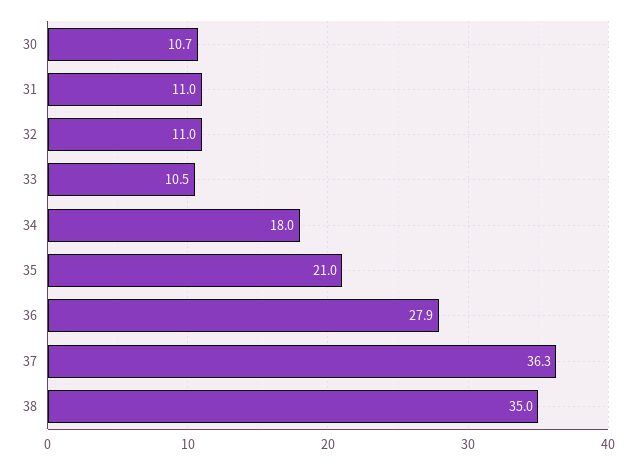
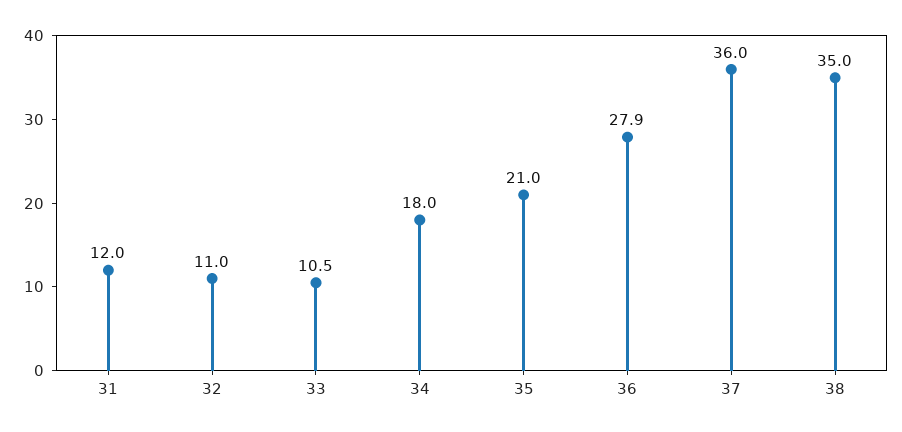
  {
-   "30": 10.7,
-   "31": 11,
+   "31": 12,
    "32": 11,
    "33": 10.5,
    "34": 18,
    "35": 21,
    "36": 27.9,
-   "37": 36.3,
+   "37": 36,
    "38": 35
  }

